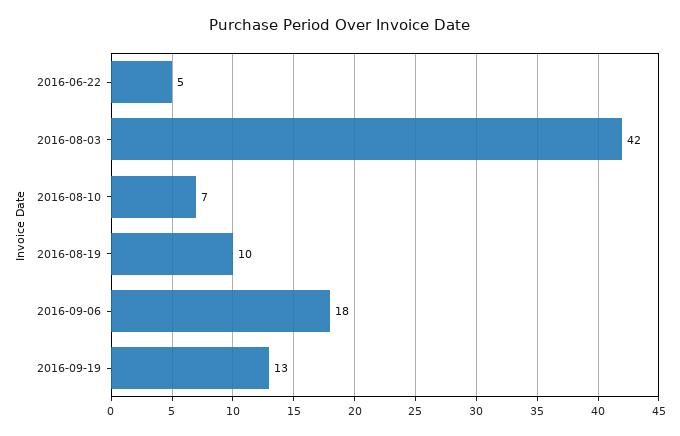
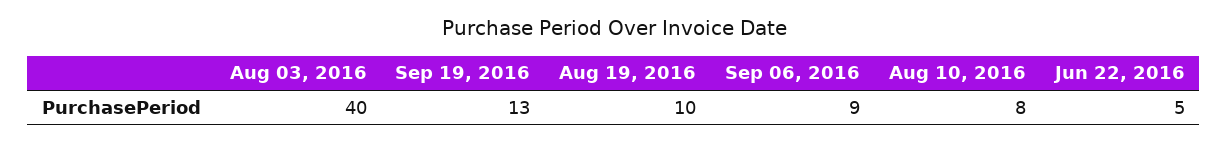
  {
    "2016-06-22": 5,
-   "2016-08-03": 42,
+   "2016-08-03": 40,
-   "2016-08-10": 7,
+   "2016-08-10": 8,
    "2016-08-19": 10,
-   "2016-09-06": 18,
+   "2016-09-06": 9,
    "2016-09-19": 13
  }

